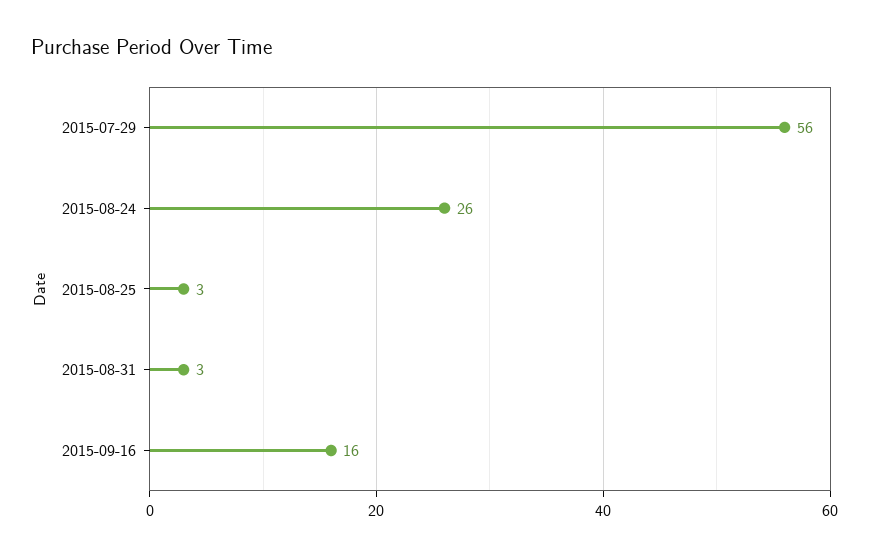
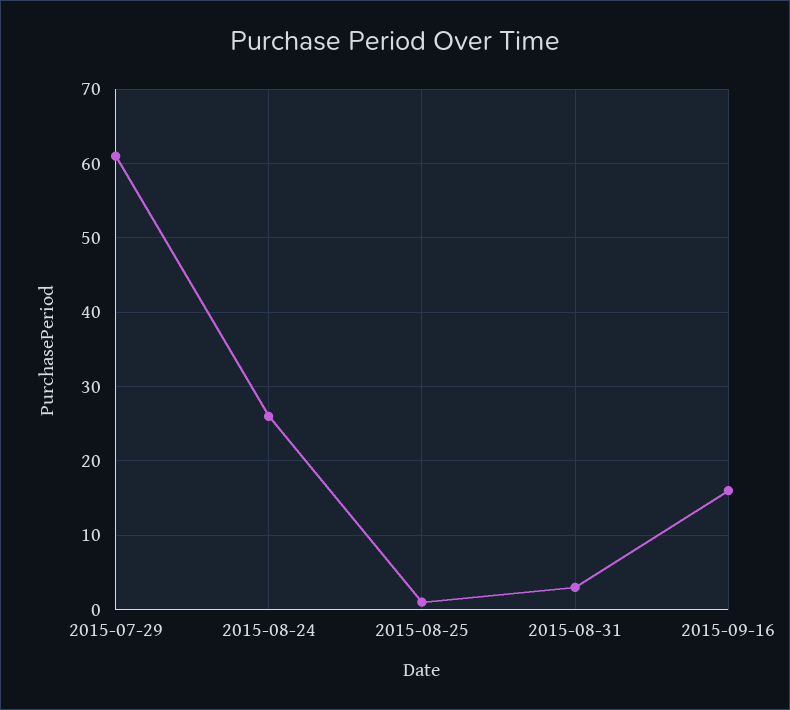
  {
-   "2015-07-29": 56,
+   "2015-07-29": 61,
    "2015-08-24": 26,
-   "2015-08-25": 3,
+   "2015-08-25": 1,
    "2015-08-31": 3,
    "2015-09-16": 16
  }

